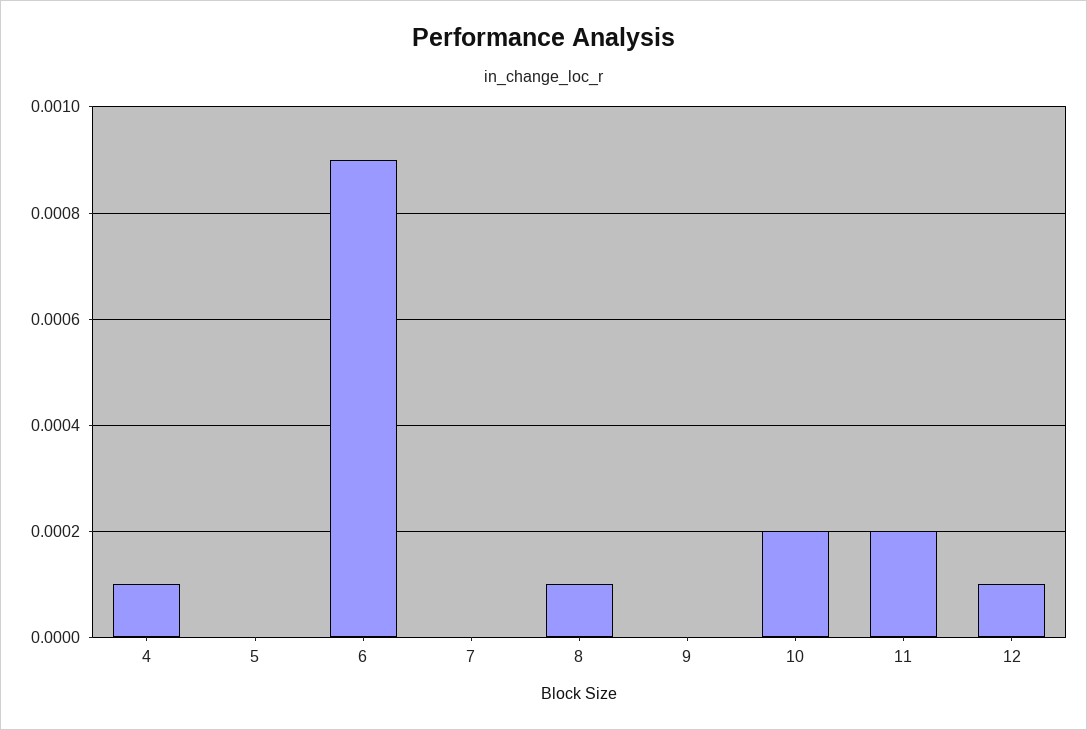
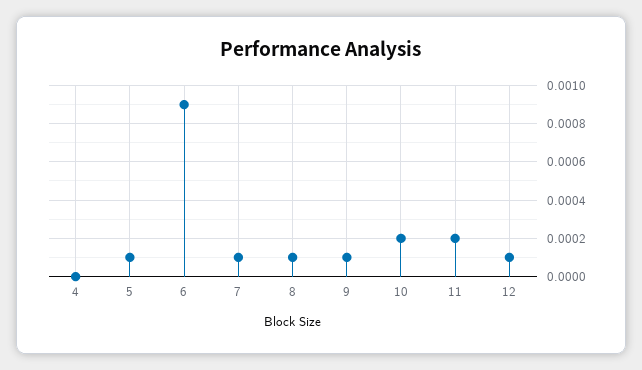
  {
-   "4": 0.0001,
+   "4": 0,
-   "5": 0,
+   "5": 0.0001,
    "6": 0.0009,
-   "7": 0,
+   "7": 0.0001,
    "8": 0.0001,
-   "9": 0,
+   "9": 0.0001,
    "10": 0.0002,
    "11": 0.0002,
    "12": 0.0001
  }

